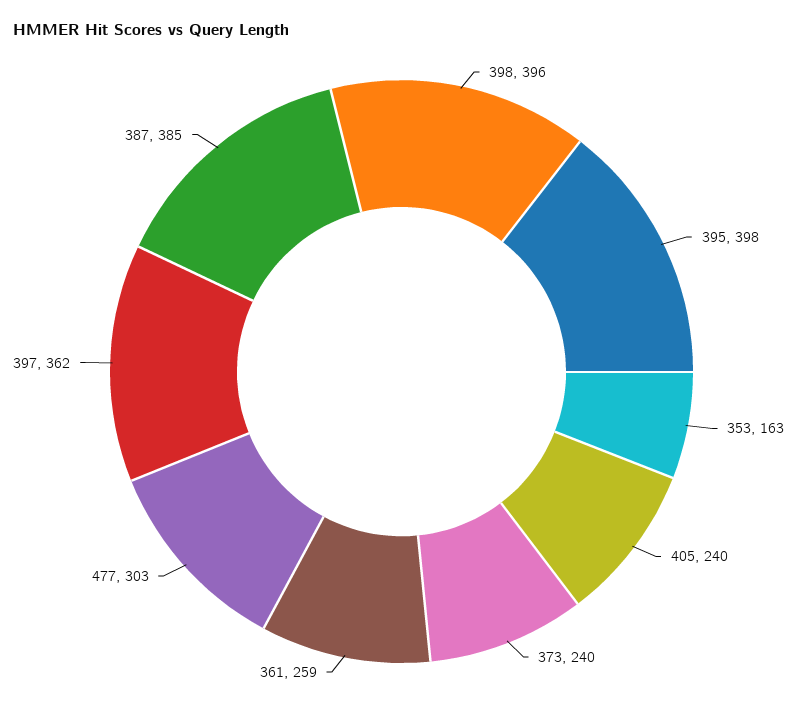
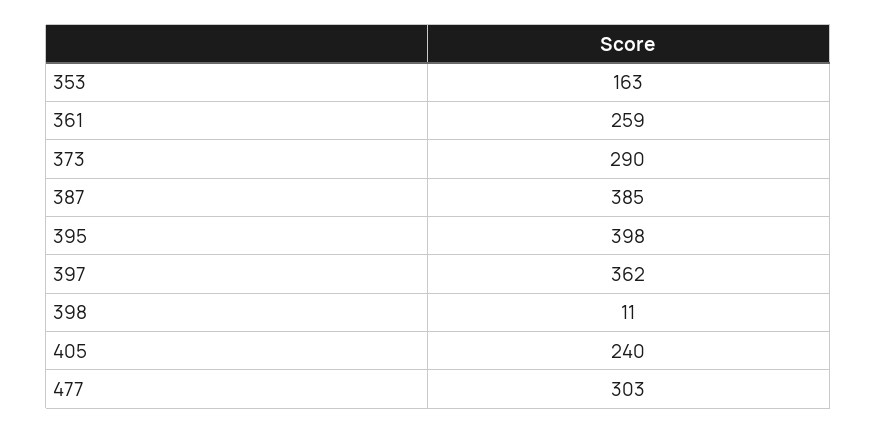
  {
-   "398": 396,
+   "398": 11,
    "395": 398,
    "353": 163,
    "405": 240,
-   "373": 240,
+   "373": 290,
    "361": 259,
    "477": 303,
    "397": 362,
    "387": 385
  }

